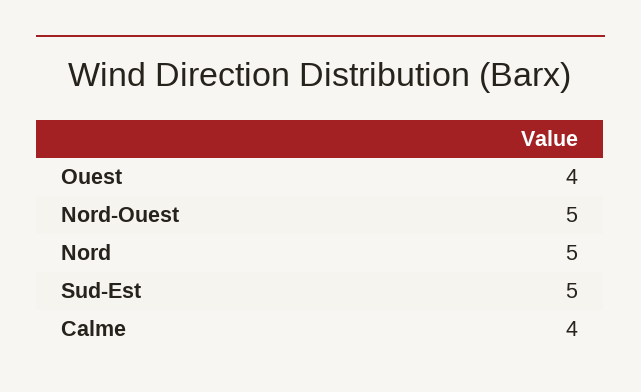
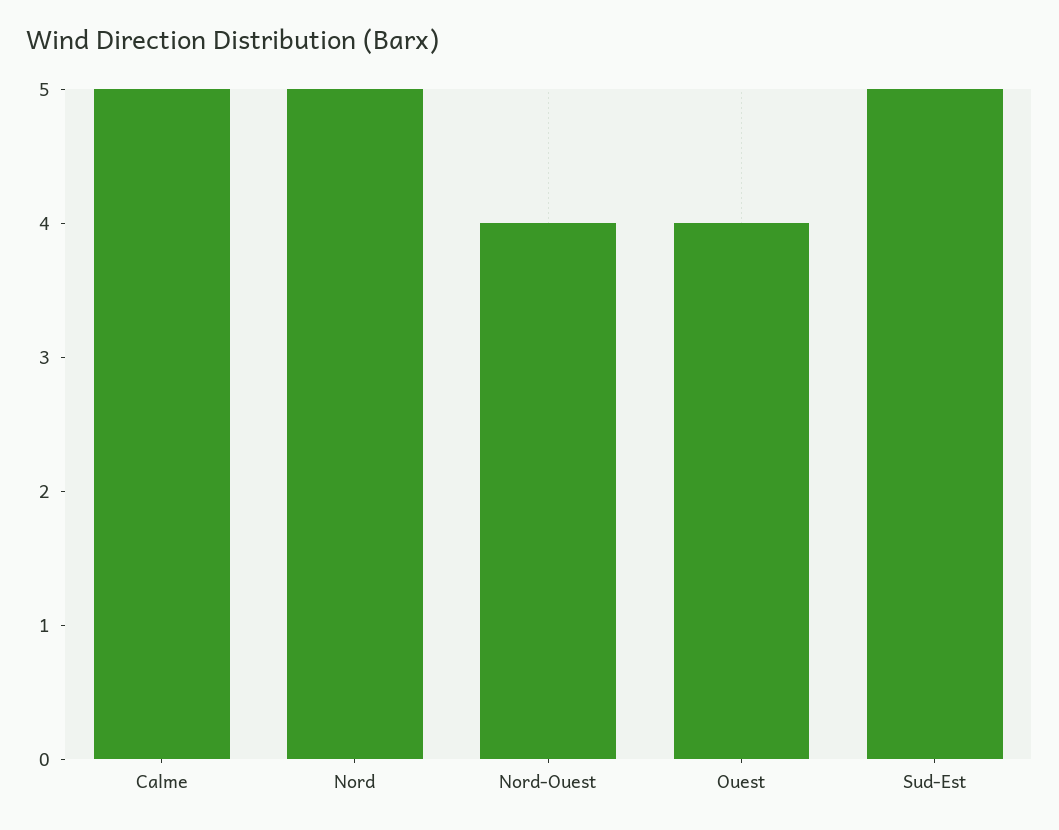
  {
    "Ouest": 4,
-   "Nord-Ouest": 5,
+   "Nord-Ouest": 4,
    "Nord": 5,
    "Sud-Est": 5,
-   "Calme": 4
+   "Calme": 5
  }

